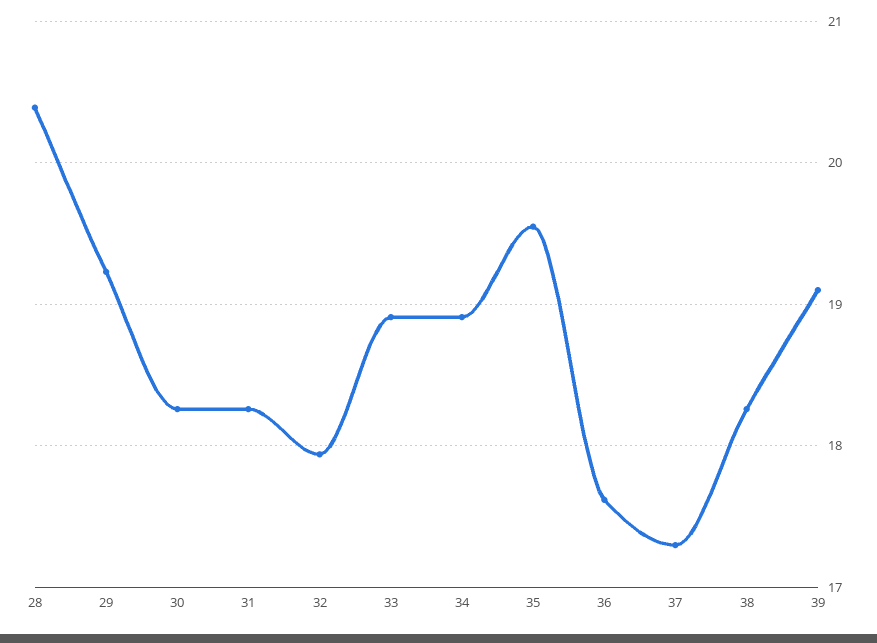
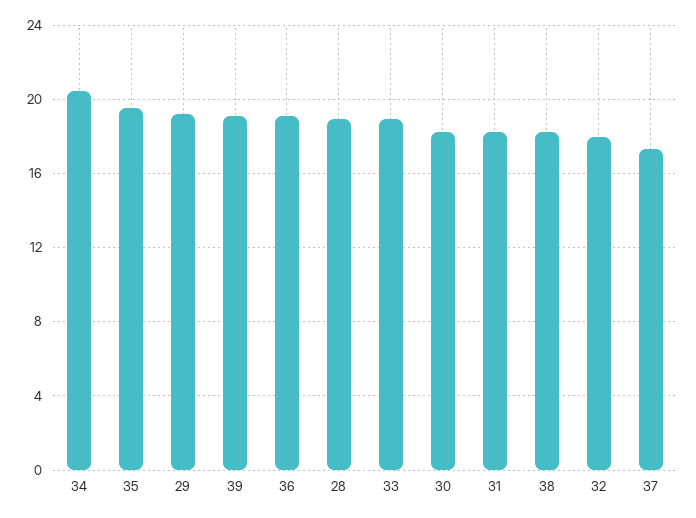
  {
-   "28": 20.4,
+   "28": 19,
    "29": 19.2,
    "30": 18.3,
    "31": 18.3,
    "32": 17.9,
    "33": 18.9,
-   "34": 18.9,
+   "34": 20.5,
    "35": 19.6,
-   "36": 17.6,
+   "36": 19,
    "37": 17.3,
    "38": 18.3,
    "39": 19.1
  }

